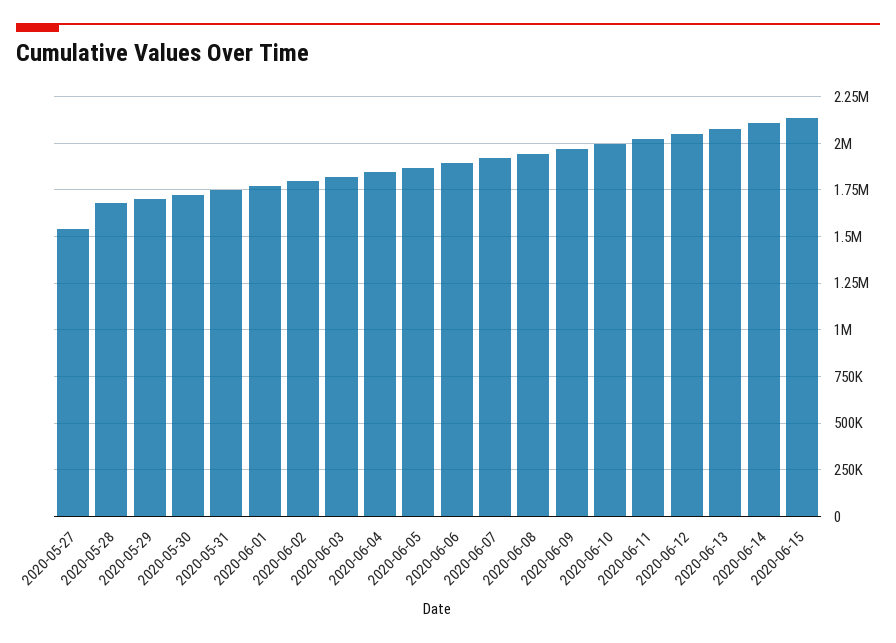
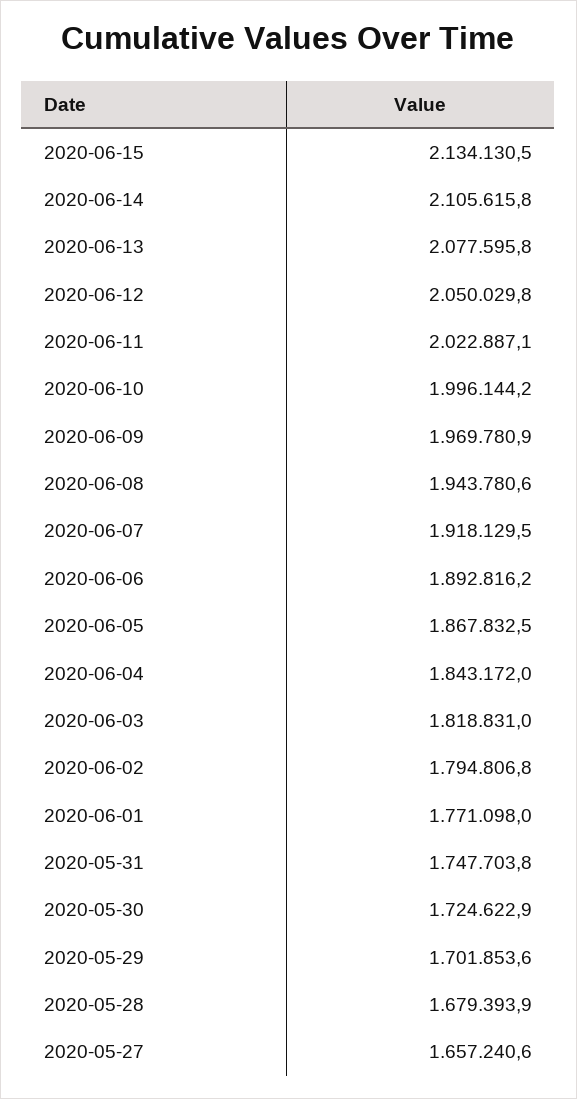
  {
-   "2020-05-27": 1550000,
+   "2020-05-27": 1657240.6,
    "2020-05-28": 1679393.9,
    "2020-05-29": 1701853.6,
    "2020-05-30": 1724622.9,
    "2020-05-31": 1747703.8,
    "2020-06-01": 1771098,
    "2020-06-02": 1794806.8,
    "2020-06-03": 1818831,
    "2020-06-04": 1843172,
    "2020-06-05": 1867832.5,
    "2020-06-06": 1892816.2,
    "2020-06-07": 1918129.5,
    "2020-06-08": 1943780.6,
    "2020-06-09": 1969780.9,
    "2020-06-10": 1996144.2,
    "2020-06-11": 2022887.1,
    "2020-06-12": 2050029.8,
    "2020-06-13": 2077595.8,
    "2020-06-14": 2105615.8,
    "2020-06-15": 2134130.5
  }

